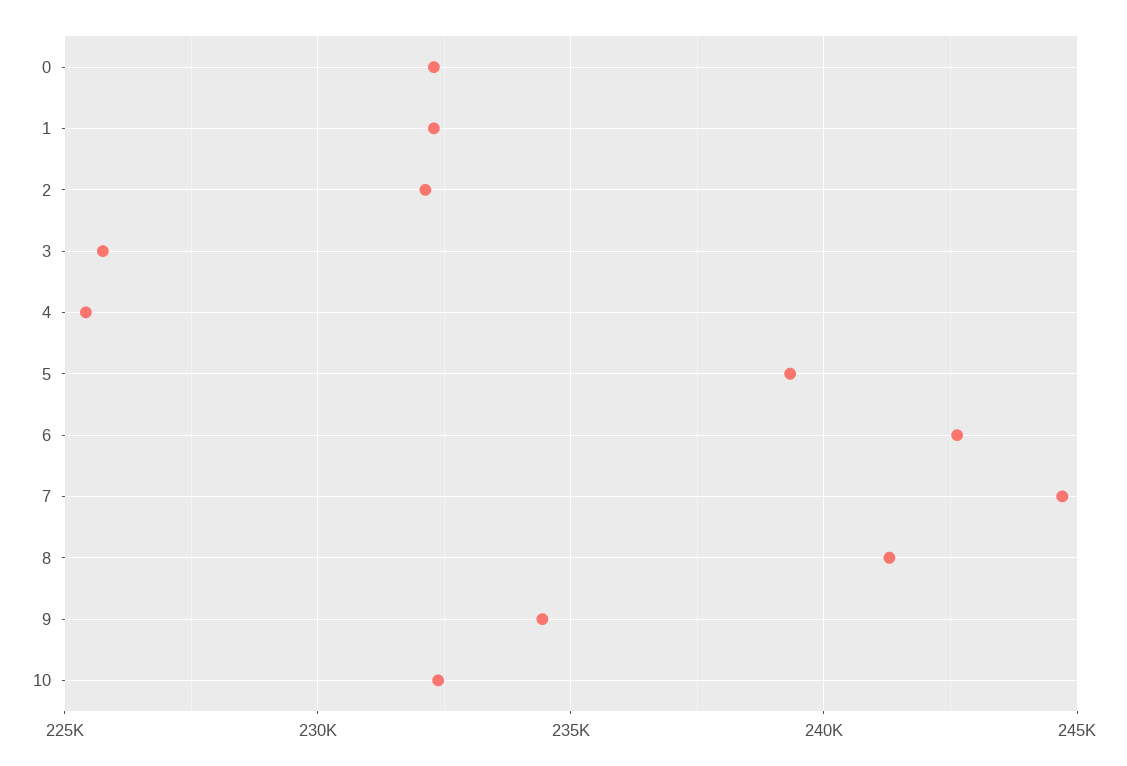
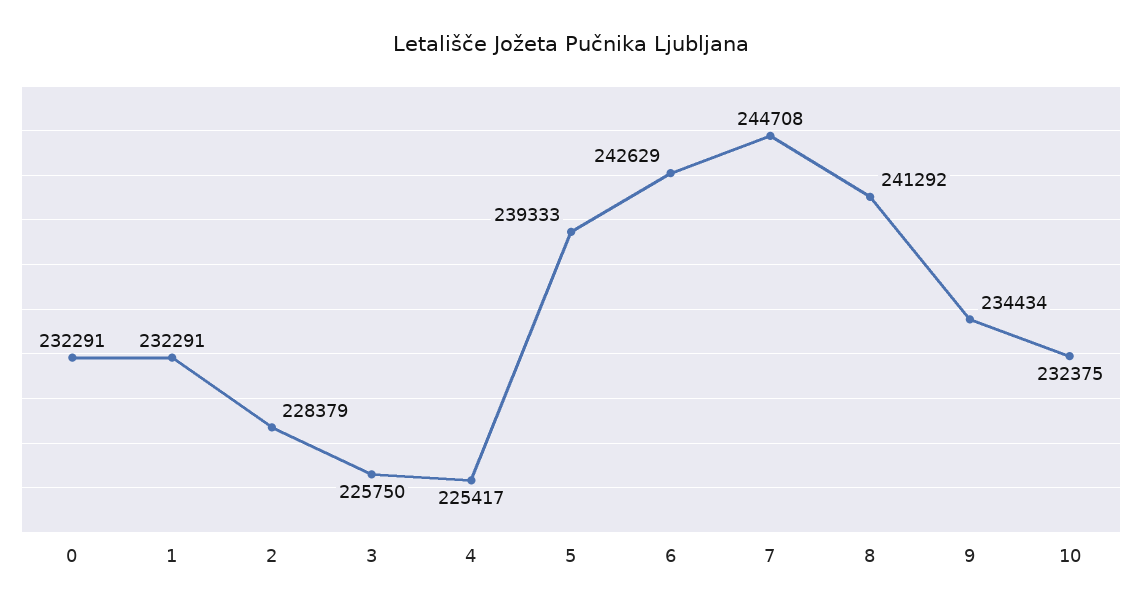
  {
    "0": 232291,
    "1": 232291,
-   "2": 232000,
+   "2": 228379,
    "3": 225750,
    "4": 225417,
    "5": 239333,
    "6": 242629,
    "7": 244708,
    "8": 241292,
    "9": 234434,
    "10": 232375
  }

